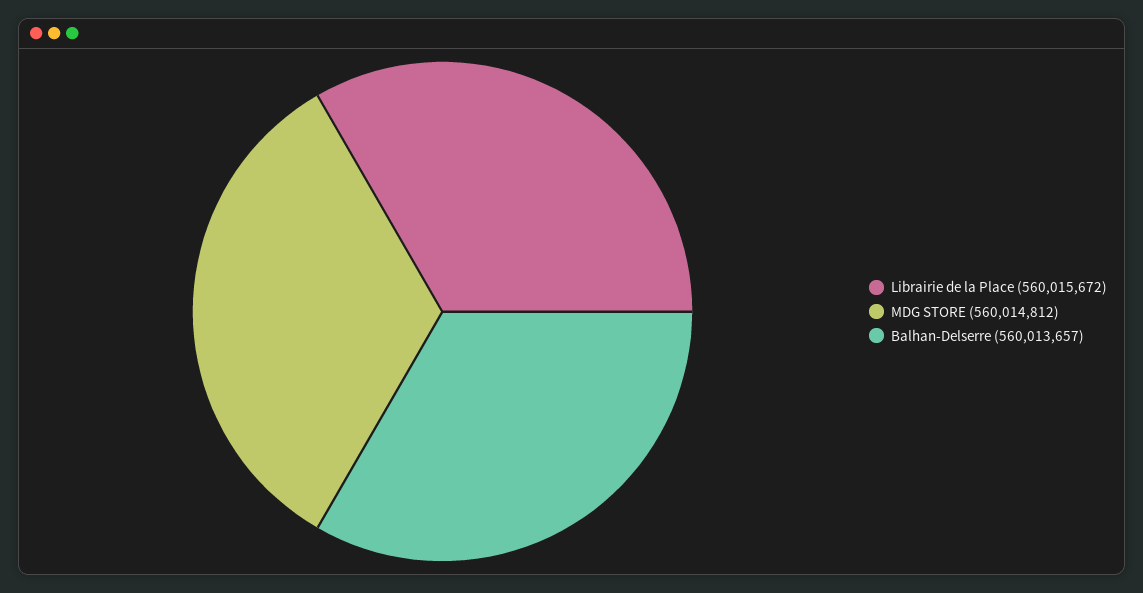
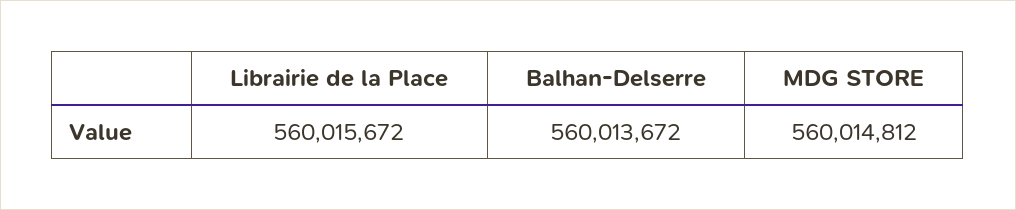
  {
    "Librairie de la Place": 560015672,
    "MDG STORE": 560014812,
-   "Balhan-Delserre": 560013657
+   "Balhan-Delserre": 560013672
  }

